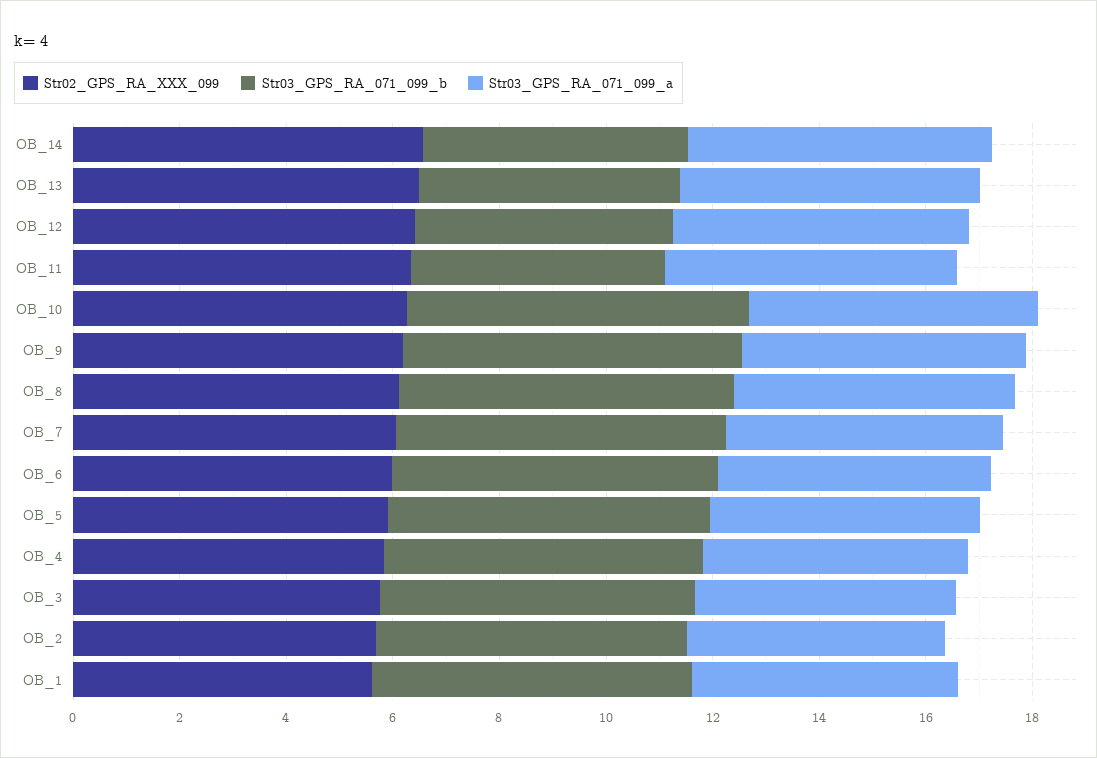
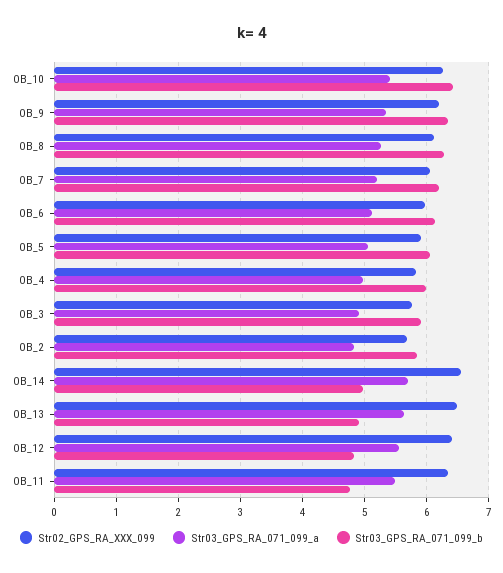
  {
    "Str02_GPS_RA_XXX_099": {
      "OB_14": 6.6,
      "OB_13": 6.5,
      "OB_12": 6.4,
      "OB_11": 6.3,
      "OB_10": 6.3,
      "OB_9": 6.2,
      "OB_8": 6.1,
      "OB_7": 6.1,
      "OB_6": 6,
      "OB_5": 5.9,
      "OB_4": 5.8,
      "OB_3": 5.8,
-     "OB_2": 5.7,
+     "OB_2": 5.7
-     "OB_1": 5.5
    },
    "Str03_GPS_RA_071_099_b": {
      "OB_14": 5,
      "OB_13": 4.9,
      "OB_12": 4.8,
      "OB_11": 4.8,
      "OB_10": 6.4,
      "OB_9": 6.3,
      "OB_8": 6.3,
      "OB_7": 6.2,
      "OB_6": 6.1,
      "OB_5": 6.1,
      "OB_4": 6,
      "OB_3": 5.9,
-     "OB_2": 5.8,
+     "OB_2": 5.8
-     "OB_1": 6
    },
    "Str03_GPS_RA_071_099_a": {
      "OB_14": 5.7,
      "OB_13": 5.6,
      "OB_12": 5.6,
      "OB_11": 5.5,
      "OB_10": 5.4,
      "OB_9": 5.3,
      "OB_8": 5.3,
      "OB_7": 5.2,
      "OB_6": 5.1,
      "OB_5": 5.1,
      "OB_4": 5,
      "OB_3": 4.9,
-     "OB_2": 4.8,
+     "OB_2": 4.8
-     "OB_1": 5
    }
  }

